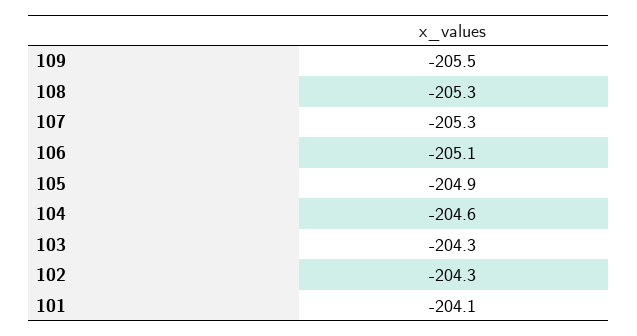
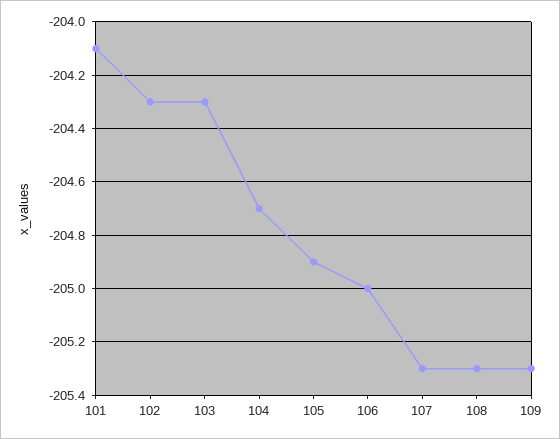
  {
-   "109": -205.5,
+   "109": -205.3,
    "108": -205.3,
    "107": -205.3,
-   "106": -205.1,
+   "106": -205,
    "105": -204.9,
-   "104": -204.6,
+   "104": -204.7,
    "103": -204.3,
    "102": -204.3,
    "101": -204.1
  }

